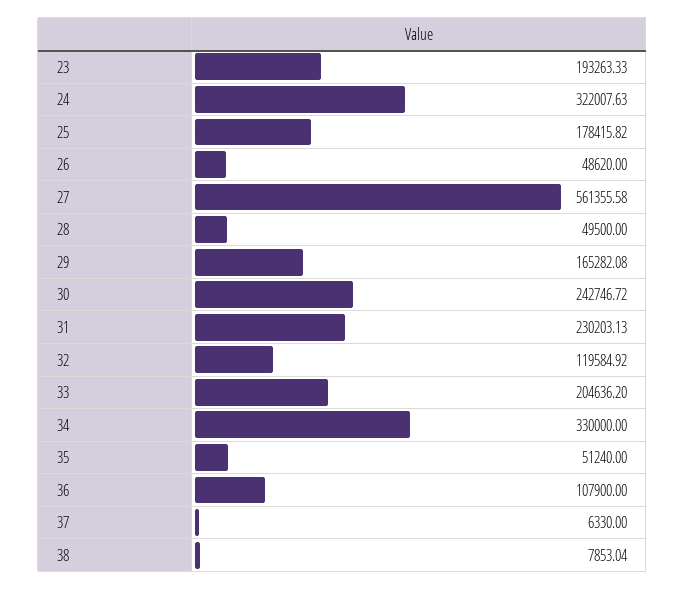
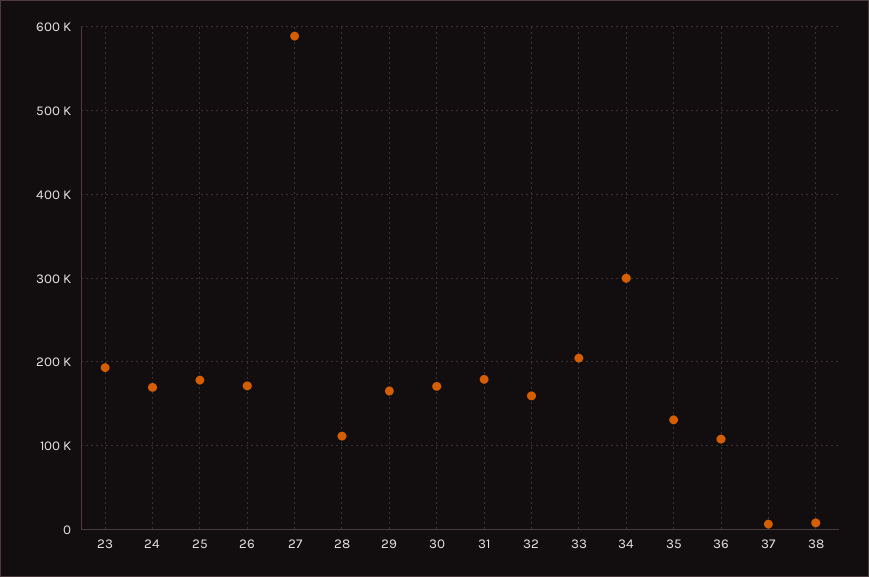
  {
    "23": 193263.33,
-   "24": 322007.63,
+   "24": 170000,
    "25": 178415.82,
-   "26": 48620,
+   "26": 170000,
-   "27": 561355.58,
+   "27": 590000,
-   "28": 49500,
+   "28": 110000,
    "29": 165282.08,
-   "30": 242746.72,
+   "30": 170000,
-   "31": 230203.13,
+   "31": 180000,
-   "32": 119584.92,
+   "32": 160000,
    "33": 204636.2,
-   "34": 330000,
+   "34": 300000,
-   "35": 51240,
+   "35": 130000,
    "36": 107900,
    "37": 6330,
    "38": 7853.04
  }

